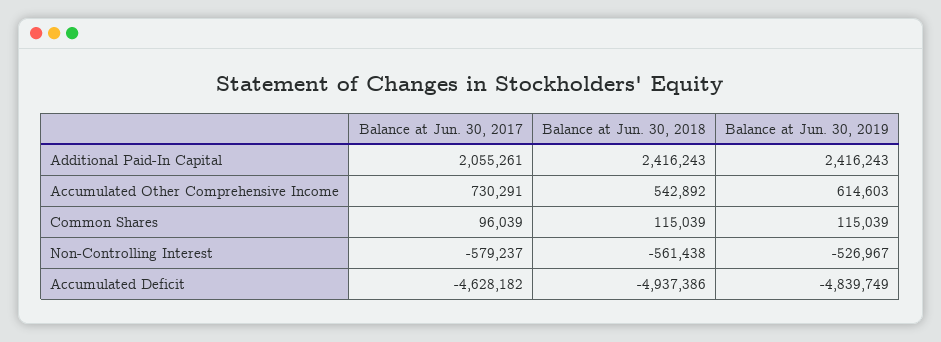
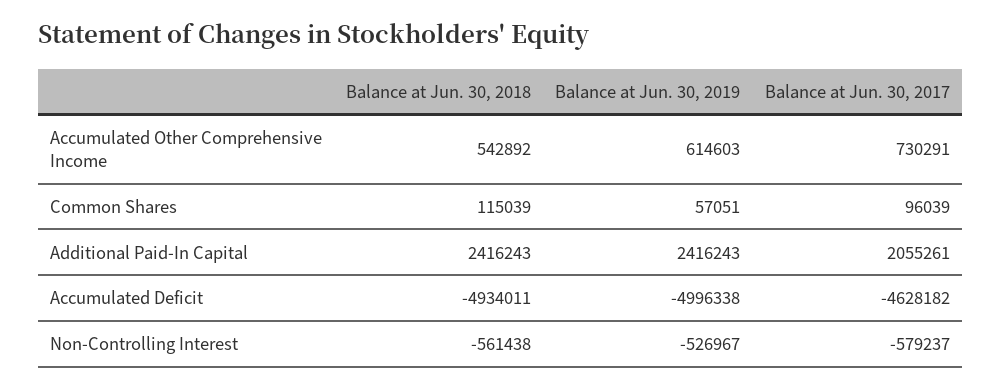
  {
    "Balance at Jun. 30, 2017": {
      "Additional Paid-In Capital": 2055261,
      "Accumulated Other Comprehensive Income": 730291,
      "Common Shares": 96039,
      "Non-Controlling Interest": -579237,
      "Accumulated Deficit": -4628182
    },
    "Balance at Jun. 30, 2018": {
      "Additional Paid-In Capital": 2416243,
      "Accumulated Other Comprehensive Income": 542892,
      "Common Shares": 115039,
      "Non-Controlling Interest": -561438,
-     "Accumulated Deficit": -4937386
+     "Accumulated Deficit": -4934011
    },
    "Balance at Jun. 30, 2019": {
      "Additional Paid-In Capital": 2416243,
      "Accumulated Other Comprehensive Income": 614603,
-     "Common Shares": 115039,
+     "Common Shares": 57051,
      "Non-Controlling Interest": -526967,
-     "Accumulated Deficit": -4839749
+     "Accumulated Deficit": -4996338
    }
  }

